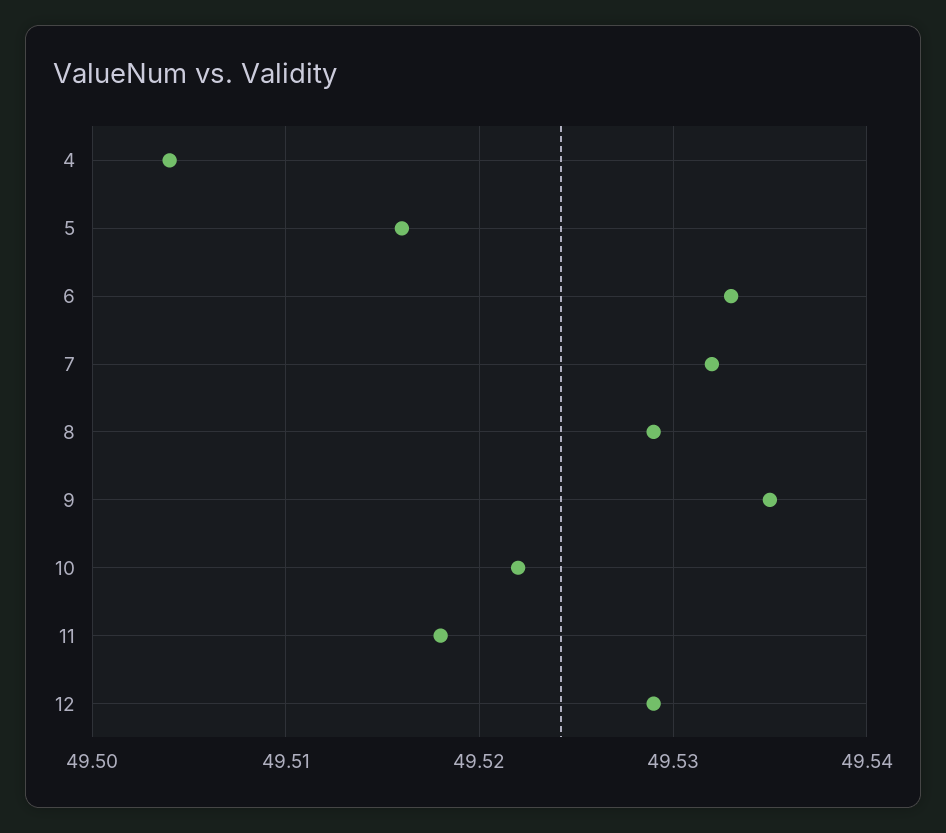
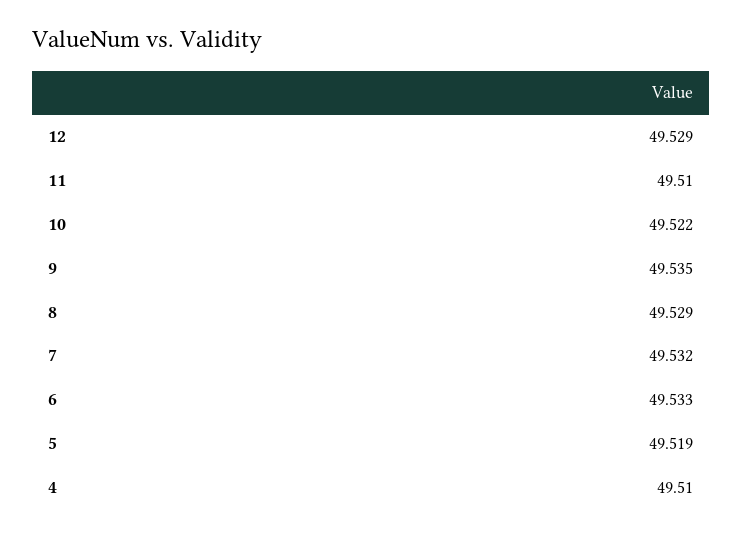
  {
-   "4": 49.504,
+   "4": 49.51,
-   "5": 49.516,
+   "5": 49.519,
    "6": 49.533,
    "7": 49.532,
    "8": 49.529,
    "9": 49.535,
    "10": 49.522,
-   "11": 49.518,
+   "11": 49.51,
    "12": 49.529
  }

